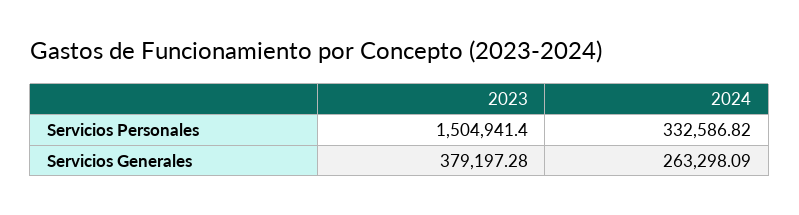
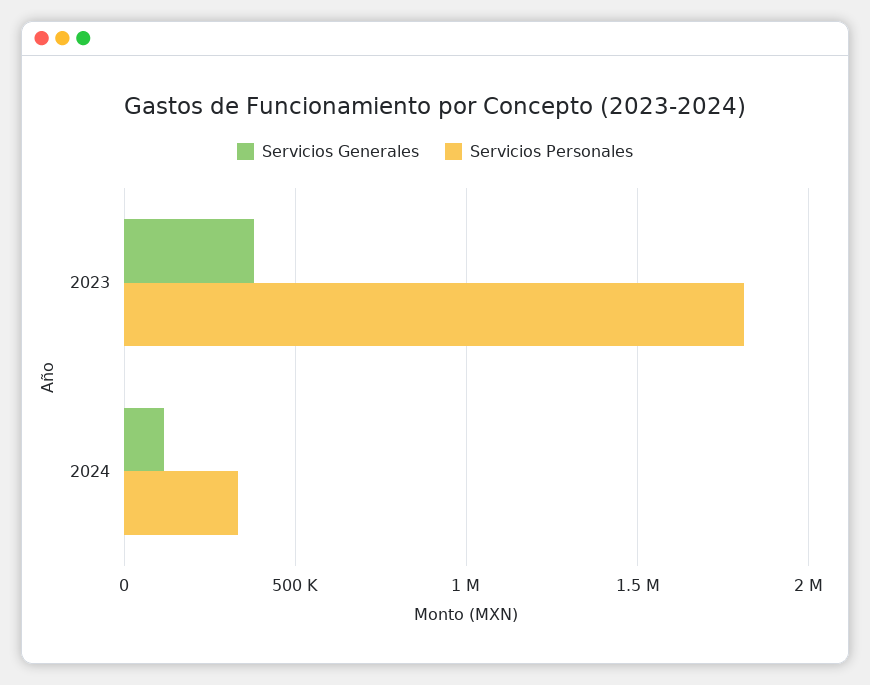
  {
    "Servicios Personales": {
-     "2023": 1504941.4,
+     "2023": 1800000,
      "2024": 332586.82
    },
    "Servicios Generales": {
      "2023": 379197.28,
-     "2024": 263298.09
+     "2024": 100000
    }
  }

